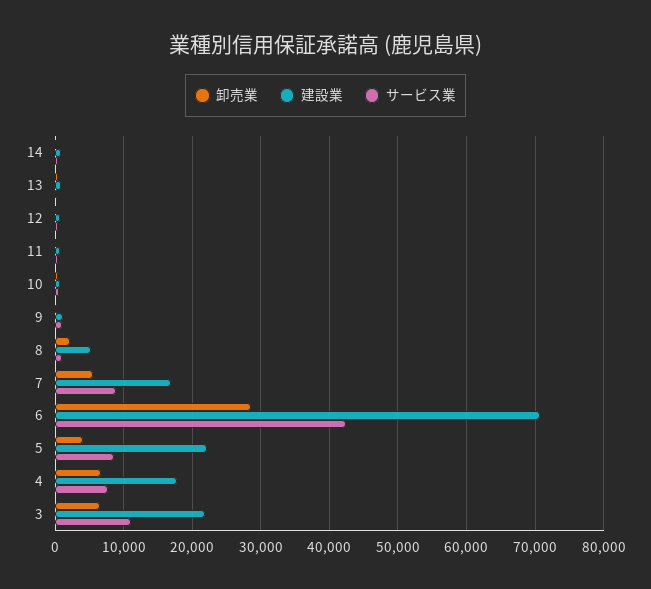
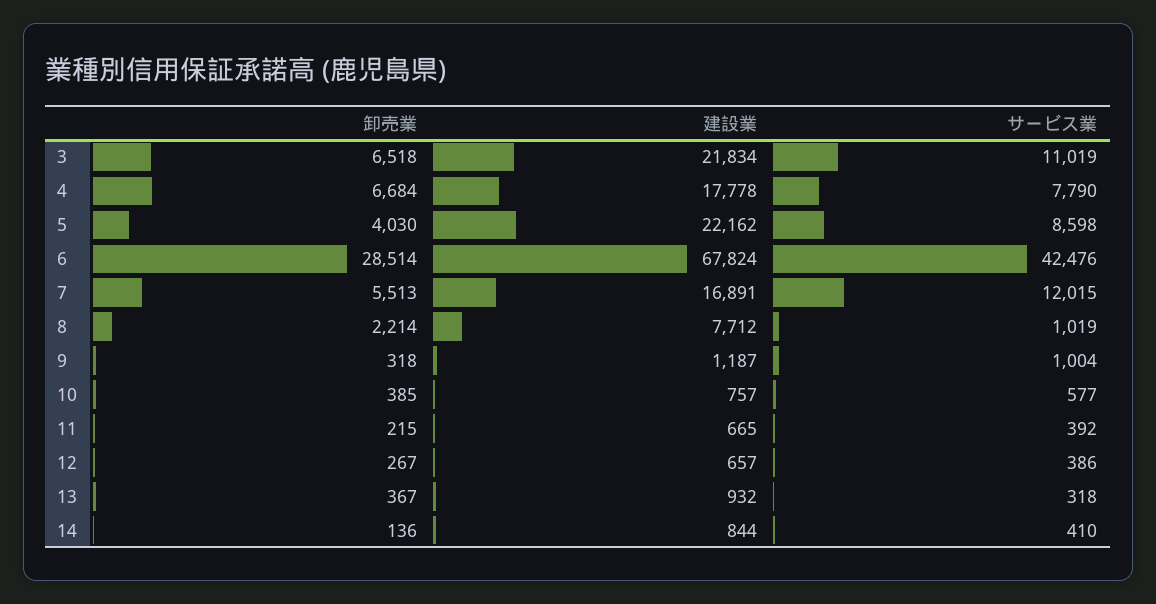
  {
    "卸売業": {
      "14": 136,
      "13": 367,
      "12": 267,
      "11": 215,
      "10": 385,
      "9": 318,
      "8": 2214,
      "7": 5513,
      "6": 28514,
      "5": 4030,
      "4": 6684,
      "3": 6518
    },
    "建設業": {
      "14": 844,
      "13": 932,
      "12": 657,
      "11": 665,
      "10": 757,
      "9": 1187,
-     "8": 5000,
+     "8": 7712,
      "7": 16891,
-     "6": 71000,
+     "6": 67824,
      "5": 22162,
      "4": 17778,
      "3": 21834
    },
    "サービス業": {
      "14": 410,
      "13": 318,
      "12": 386,
      "11": 392,
      "10": 577,
      "9": 1004,
      "8": 1019,
-     "7": 9000,
+     "7": 12015,
      "6": 42476,
      "5": 8598,
      "4": 7790,
      "3": 11019
    }
  }

